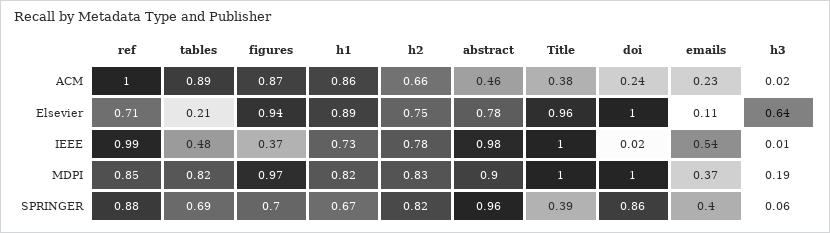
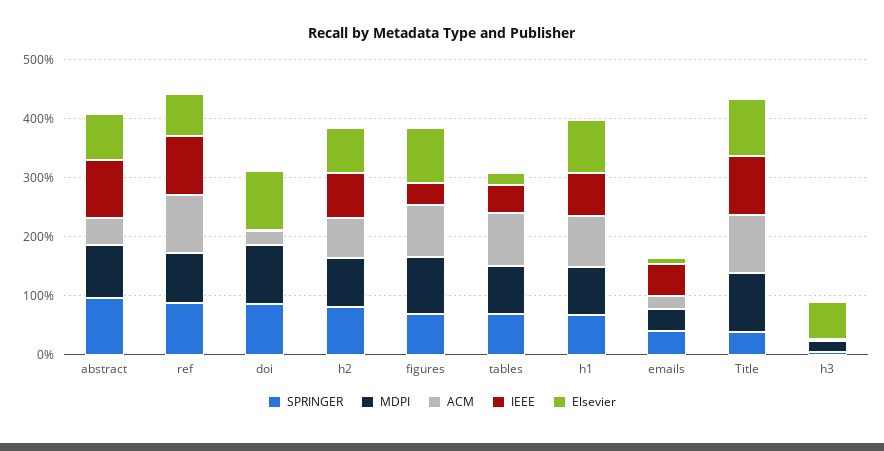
  {
    "ACM": {
      "ref": 1,
      "tables": 0.89,
      "figures": 0.87,
      "h1": 0.86,
      "h2": 0.66,
      "abstract": 0.46,
-     "Title": 0.38,
+     "Title": 1,
      "doi": 0.24,
      "emails": 0.23,
      "h3": 0.02
    },
    "Elsevier": {
      "ref": 0.71,
      "tables": 0.21,
      "figures": 0.94,
      "h1": 0.89,
      "h2": 0.75,
      "abstract": 0.78,
      "Title": 0.96,
      "doi": 1,
      "emails": 0.11,
      "h3": 0.64
    },
    "IEEE": {
      "ref": 0.99,
      "tables": 0.48,
      "figures": 0.37,
      "h1": 0.73,
      "h2": 0.78,
      "abstract": 0.98,
      "Title": 1,
      "doi": 0.02,
      "emails": 0.54,
      "h3": 0.01
    },
    "MDPI": {
      "ref": 0.85,
      "tables": 0.82,
      "figures": 0.97,
      "h1": 0.82,
      "h2": 0.83,
      "abstract": 0.9,
      "Title": 1,
      "doi": 1,
      "emails": 0.37,
      "h3": 0.19
    },
    "SPRINGER": {
      "ref": 0.88,
      "tables": 0.69,
      "figures": 0.7,
      "h1": 0.67,
      "h2": 0.82,
      "abstract": 0.96,
      "Title": 0.39,
      "doi": 0.86,
      "emails": 0.4,
      "h3": 0.06
    }
  }

